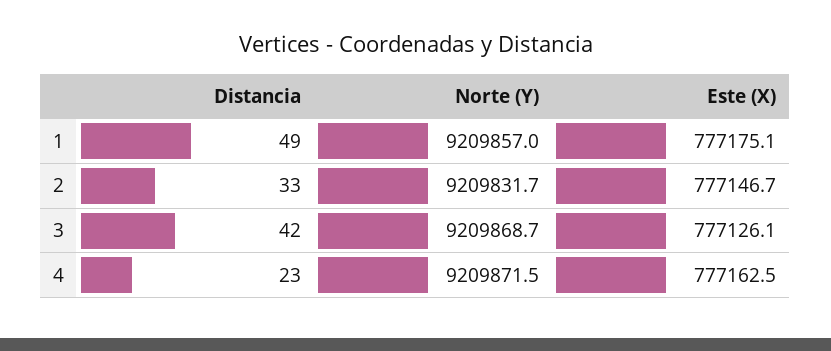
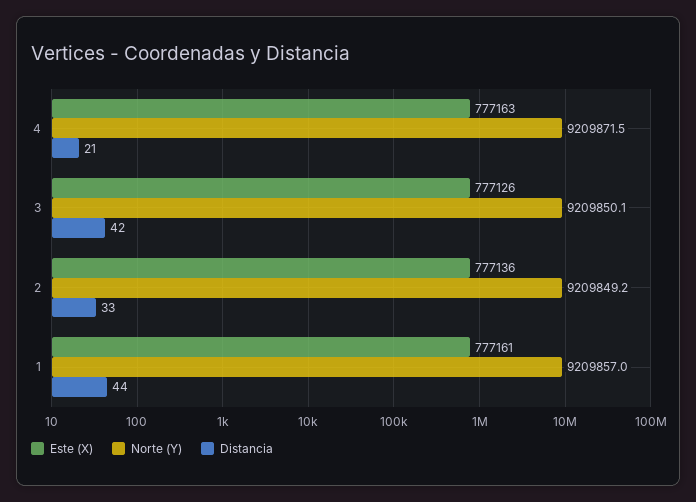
  {
    "Distancia": {
-     "1": 49,
+     "1": 44,
      "2": 33,
      "3": 42,
-     "4": 23
+     "4": 21
    },
    "Norte (Y)": {
      "1": 9209857,
-     "2": 9209831.7,
+     "2": 9209849.2,
-     "3": 9209868.7,
+     "3": 9209850.1,
      "4": 9209871.5
    },
    "Este (X)": {
-     "1": 777175.1,
+     "1": 777161,
-     "2": 777146.7,
+     "2": 777136,
      "3": 777126.1,
      "4": 777162.5
    }
  }

